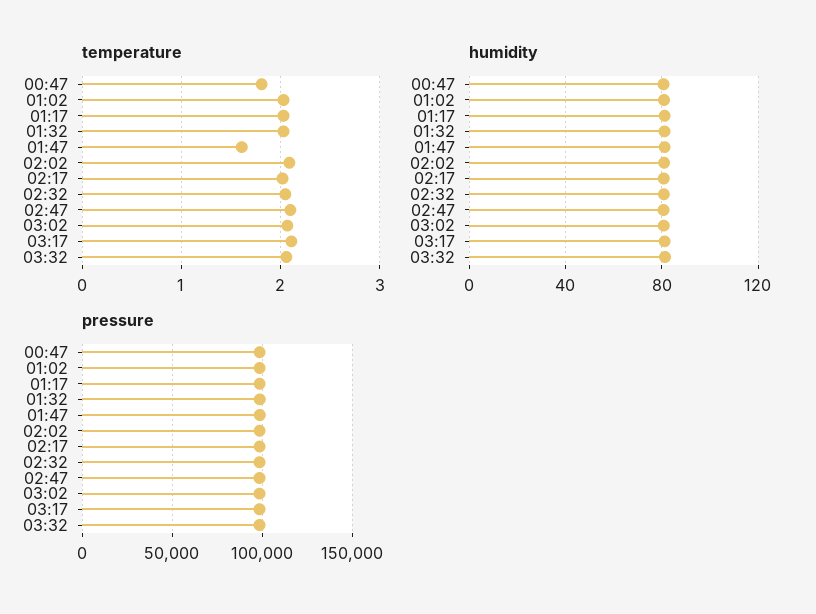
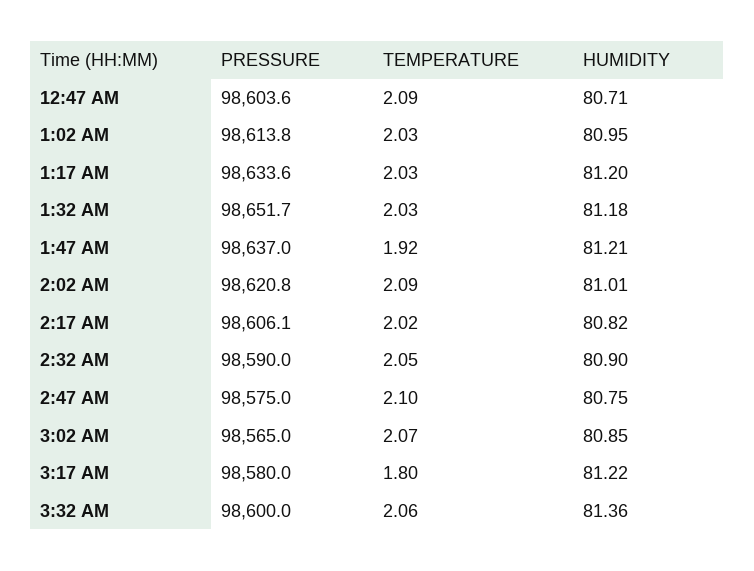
  {
    "temperature": {
-     "00:47": 1.8,
+     "00:47": 2.09,
      "01:02": 2.03,
      "01:17": 2.03,
      "01:32": 2.03,
-     "01:47": 1.6,
+     "01:47": 1.92,
      "02:02": 2.09,
      "02:17": 2.02,
      "02:32": 2.05,
      "02:47": 2.1,
      "03:02": 2.07,
-     "03:17": 2.1,
+     "03:17": 1.8,
      "03:32": 2.06
    },
    "humidity": {
      "00:47": 80.71,
      "01:02": 80.95,
      "01:17": 81.2,
      "01:32": 81.18,
      "01:47": 81.21,
      "02:02": 81.01,
      "02:17": 80.82,
      "02:32": 80.9,
      "02:47": 80.75,
      "03:02": 80.85,
      "03:17": 81.22,
      "03:32": 81.36
    },
    "pressure": {
      "00:47": 98603.6,
      "01:02": 98613.8,
      "01:17": 98633.6,
      "01:32": 98651.7,
      "01:47": 98637,
      "02:02": 98620.8,
      "02:17": 98606.1,
      "02:32": 98590,
      "02:47": 98575,
      "03:02": 98565,
      "03:17": 98580,
      "03:32": 98600
    }
  }

